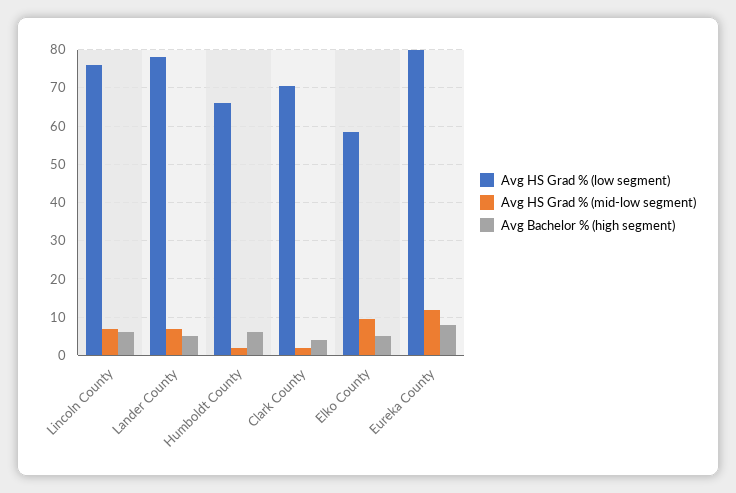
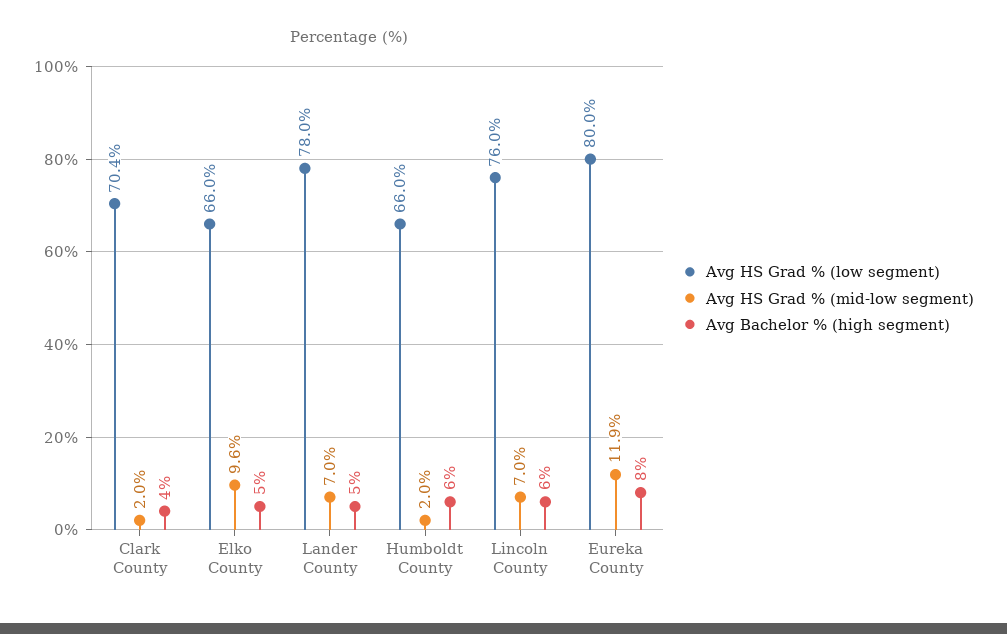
  {
    "Avg HS Grad % (low segment)": {
      "Lincoln County": 76,
      "Lander County": 78,
      "Humboldt County": 66,
      "Clark County": 70.4,
-     "Elko County": 58,
+     "Elko County": 66,
      "Eureka County": 80
    },
    "Avg HS Grad % (mid-low segment)": {
      "Lincoln County": 7,
      "Lander County": 7,
      "Humboldt County": 2,
      "Clark County": 2,
      "Elko County": 9.6,
      "Eureka County": 11.9
    },
    "Avg Bachelor % (high segment)": {
      "Lincoln County": 6,
      "Lander County": 5,
      "Humboldt County": 6,
      "Clark County": 4,
      "Elko County": 5,
      "Eureka County": 8
    }
  }

